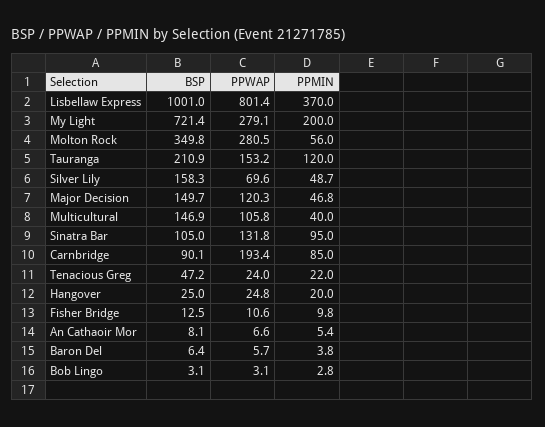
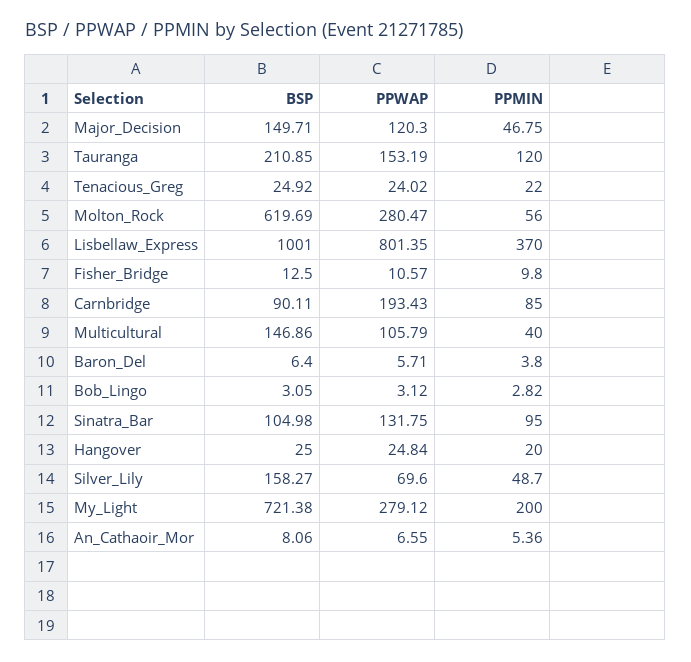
  {
    "BSP": {
      "Lisbellaw Express": 1001,
      "My Light": 721.38,
-     "Molton Rock": 349.8,
+     "Molton Rock": 619.69,
      "Tauranga": 210.85,
      "Silver Lily": 158.27,
      "Major Decision": 149.71,
      "Multicultural": 146.86,
      "Sinatra Bar": 104.98,
      "Carnbridge": 90.11,
-     "Tenacious Greg": 47.2,
+     "Tenacious Greg": 24.92,
      "Hangover": 25,
      "Fisher Bridge": 12.5,
      "An Cathaoir Mor": 8.06,
      "Baron Del": 6.4,
      "Bob Lingo": 3.05
    },
    "PPWAP": {
      "Lisbellaw Express": 801.35,
      "My Light": 279.12,
      "Molton Rock": 280.47,
      "Tauranga": 153.19,
      "Silver Lily": 69.6,
      "Major Decision": 120.3,
      "Multicultural": 105.79,
      "Sinatra Bar": 131.75,
      "Carnbridge": 193.43,
      "Tenacious Greg": 24.02,
      "Hangover": 24.84,
      "Fisher Bridge": 10.57,
      "An Cathaoir Mor": 6.55,
      "Baron Del": 5.71,
      "Bob Lingo": 3.12
    },
    "PPMIN": {
      "Lisbellaw Express": 370,
      "My Light": 200,
      "Molton Rock": 56,
      "Tauranga": 120,
      "Silver Lily": 48.7,
      "Major Decision": 46.75,
      "Multicultural": 40,
      "Sinatra Bar": 95,
      "Carnbridge": 85,
      "Tenacious Greg": 22,
      "Hangover": 20,
      "Fisher Bridge": 9.8,
      "An Cathaoir Mor": 5.36,
      "Baron Del": 3.8,
      "Bob Lingo": 2.82
    }
  }

